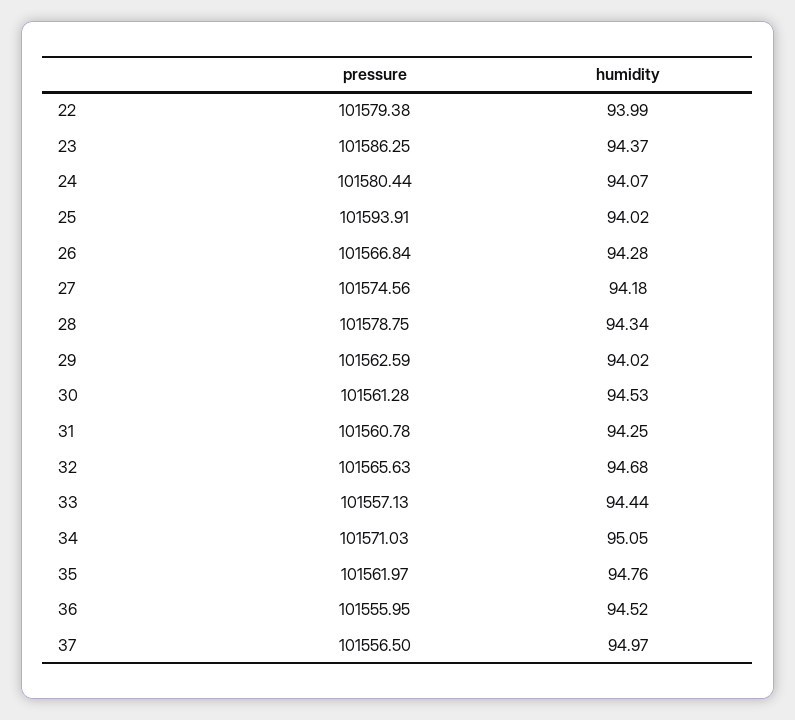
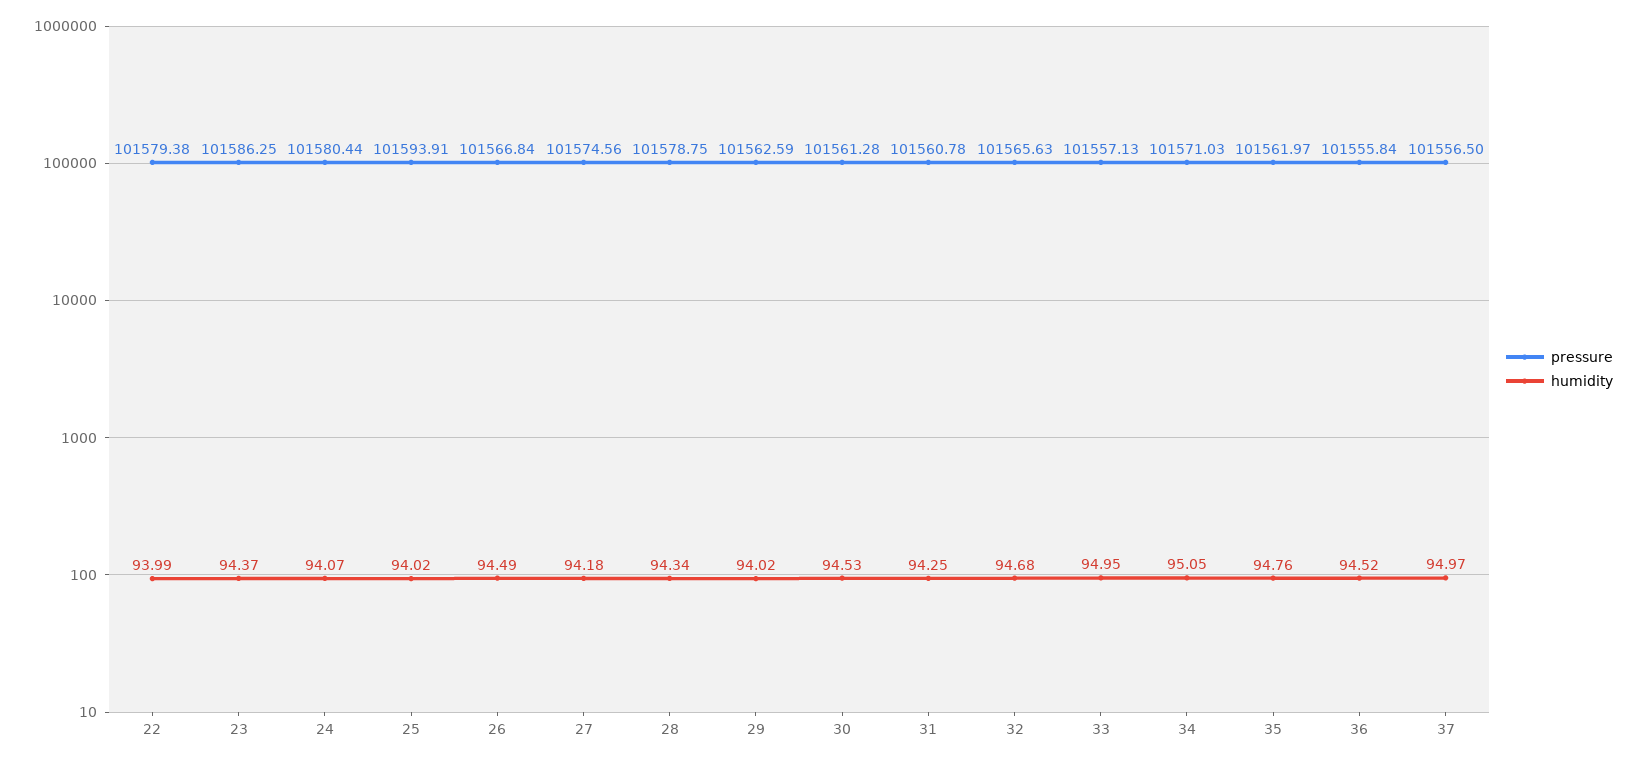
  {
    "pressure": {
      "22": 101579.38,
      "23": 101586.25,
      "24": 101580.44,
      "25": 101593.91,
      "26": 101566.84,
      "27": 101574.56,
      "28": 101578.75,
      "29": 101562.59,
      "30": 101561.28,
      "31": 101560.78,
      "32": 101565.63,
      "33": 101557.13,
      "34": 101571.03,
      "35": 101561.97,
-     "36": 101555.95,
+     "36": 101555.84,
      "37": 101556.5
    },
    "humidity": {
      "22": 93.99,
      "23": 94.37,
      "24": 94.07,
      "25": 94.02,
-     "26": 94.28,
+     "26": 94.49,
      "27": 94.18,
      "28": 94.34,
      "29": 94.02,
      "30": 94.53,
      "31": 94.25,
      "32": 94.68,
-     "33": 94.44,
+     "33": 94.95,
      "34": 95.05,
      "35": 94.76,
      "36": 94.52,
      "37": 94.97
    }
  }

